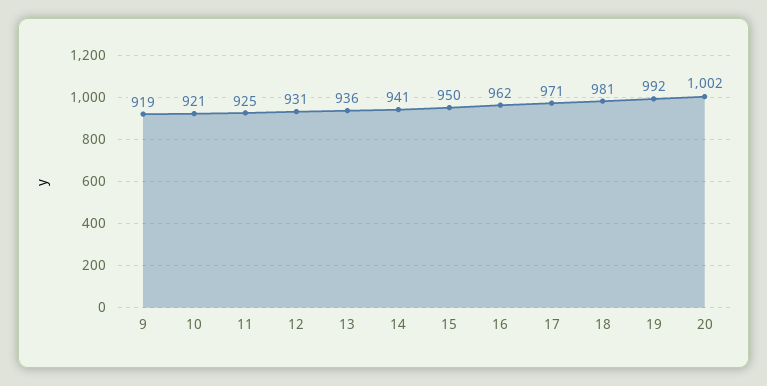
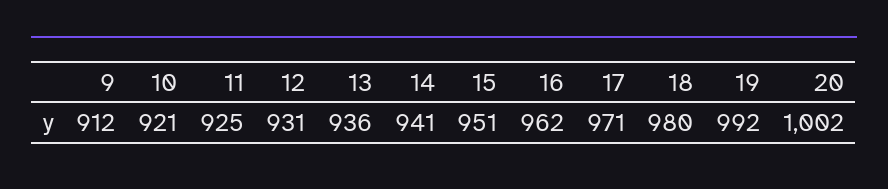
  {
-   "9": 919,
+   "9": 912,
    "10": 921,
    "11": 925,
    "12": 931,
    "13": 936,
    "14": 941,
-   "15": 950,
+   "15": 951,
    "16": 962,
    "17": 971,
-   "18": 981,
+   "18": 980,
    "19": 992,
    "20": 1002
  }

